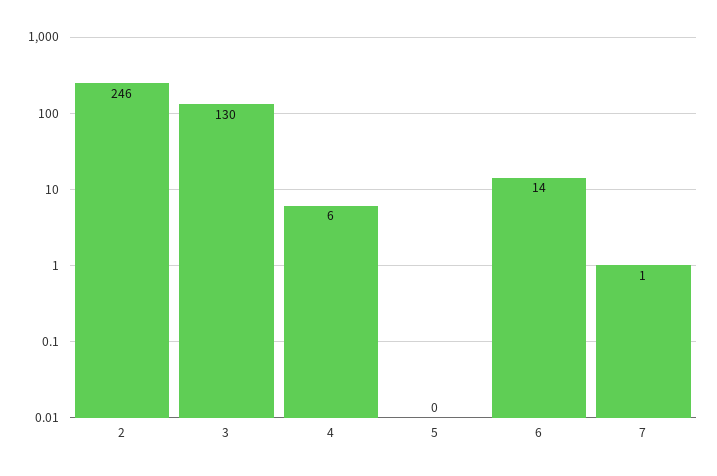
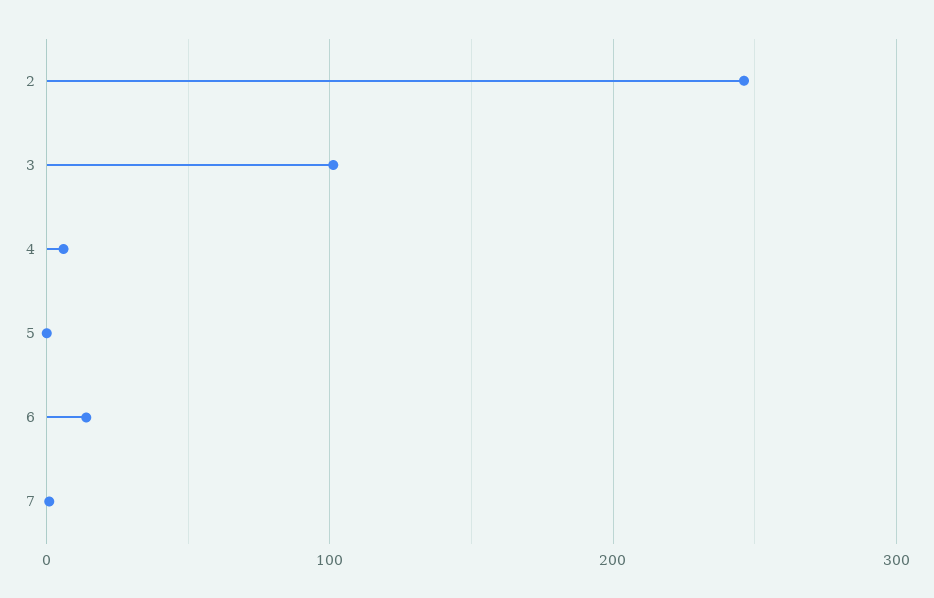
  {
    "2": 246,
-   "3": 130,
+   "3": 100,
    "4": 6,
    "5": 0,
    "6": 14,
    "7": 1
  }

